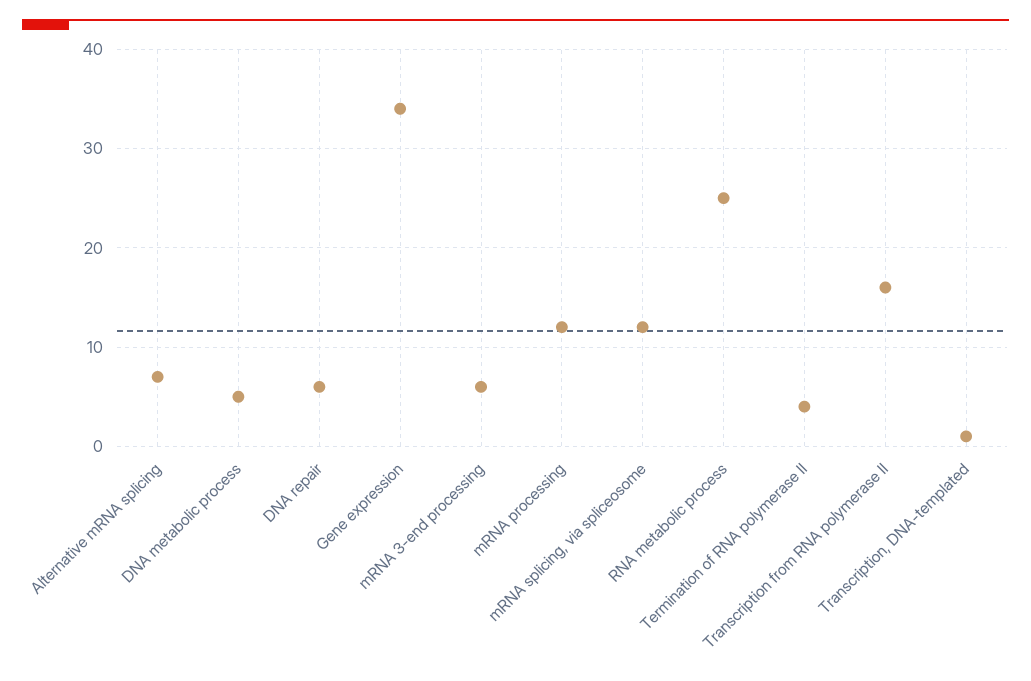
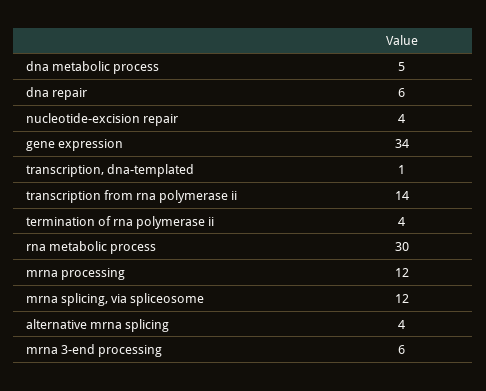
  {
-   "Alternative mRNA splicing": 7,
+   "Alternative mRNA splicing": 4,
    "DNA metabolic process": 5,
    "DNA repair": 6,
    "Gene expression": 34,
    "mRNA 3-end processing": 6,
    "mRNA processing": 12,
    "mRNA splicing, via spliceosome": 12,
-   "RNA metabolic process": 25,
+   "RNA metabolic process": 30,
    "Termination of RNA polymerase II": 4,
-   "Transcription from RNA polymerase II": 16,
+   "Transcription from RNA polymerase II": 14,
-   "Transcription, DNA-templated": 1
+   "Transcription, DNA-templated": 1,
+   "nucleotide-excision repair": 4
  }

